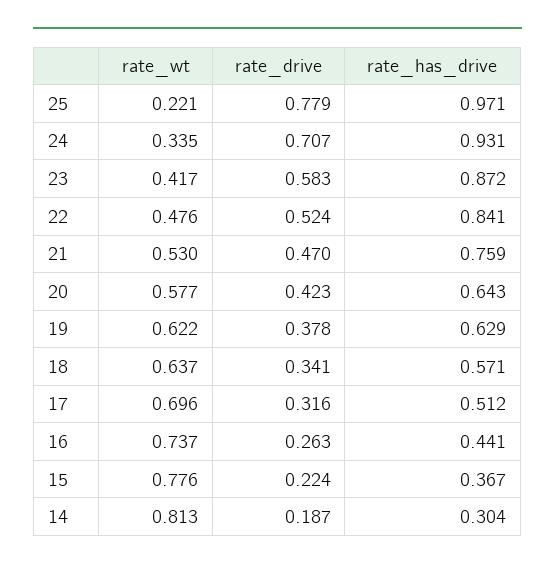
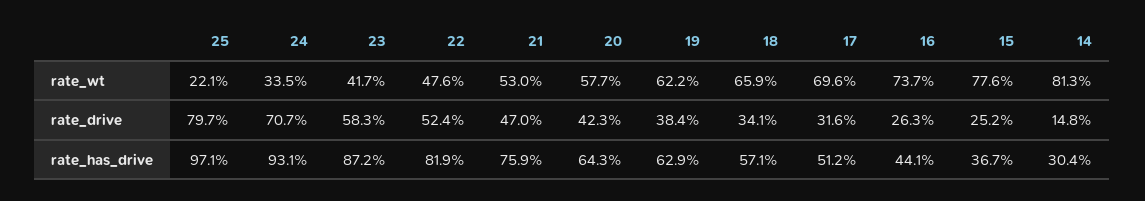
  {
    "rate_wt": {
      "25": 0.221,
      "24": 0.335,
      "23": 0.417,
      "22": 0.476,
      "21": 0.53,
      "20": 0.577,
      "19": 0.622,
-     "18": 0.637,
+     "18": 0.659,
      "17": 0.696,
      "16": 0.737,
      "15": 0.776,
      "14": 0.813
    },
    "rate_drive": {
-     "25": 0.779,
+     "25": 0.797,
      "24": 0.707,
      "23": 0.583,
      "22": 0.524,
      "21": 0.47,
      "20": 0.423,
-     "19": 0.378,
+     "19": 0.384,
      "18": 0.341,
      "17": 0.316,
      "16": 0.263,
-     "15": 0.224,
+     "15": 0.252,
-     "14": 0.187
+     "14": 0.148
    },
    "rate_has_drive": {
      "25": 0.971,
      "24": 0.931,
      "23": 0.872,
-     "22": 0.841,
+     "22": 0.819,
      "21": 0.759,
      "20": 0.643,
      "19": 0.629,
      "18": 0.571,
      "17": 0.512,
      "16": 0.441,
      "15": 0.367,
      "14": 0.304
    }
  }

